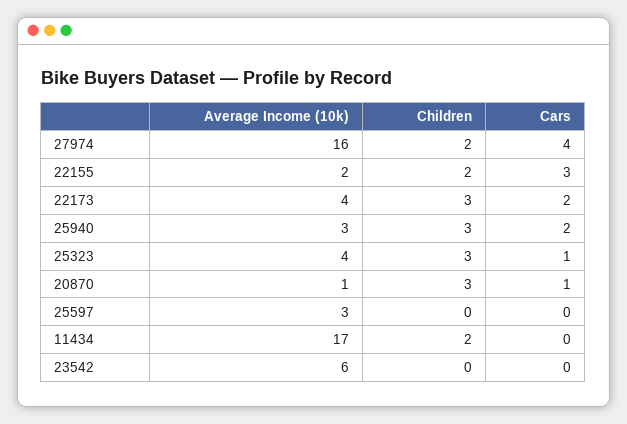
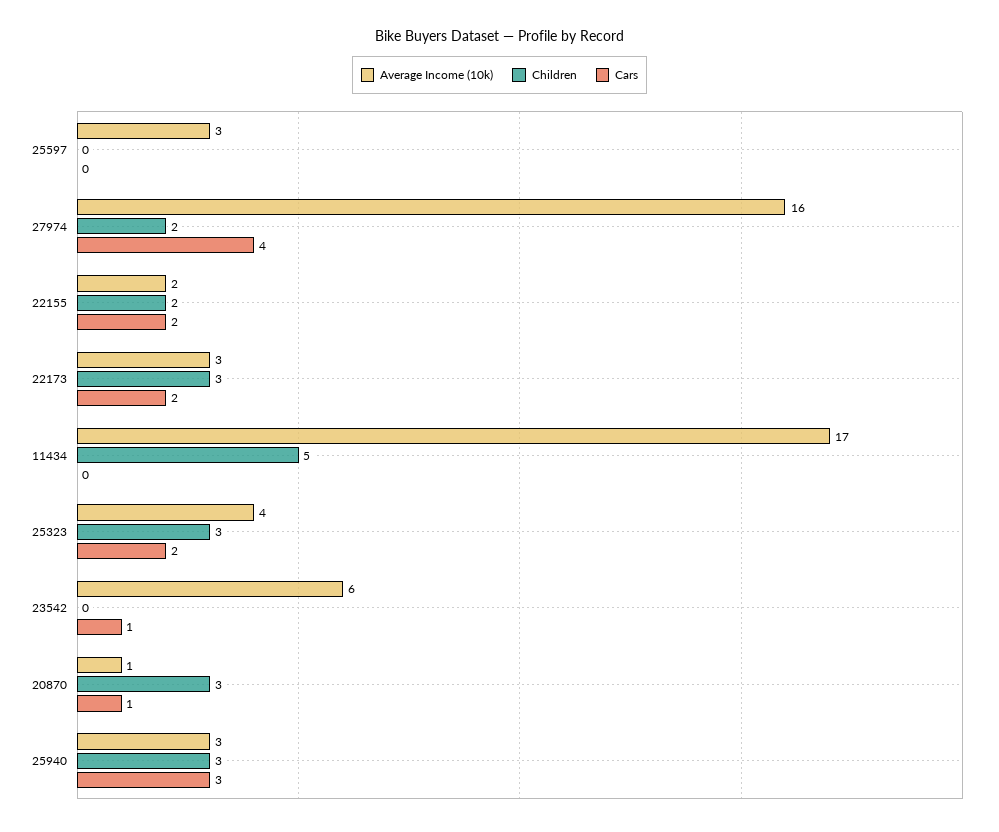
  {
    "Average Income (10k)": {
      "27974": 16,
      "22155": 2,
-     "22173": 4,
+     "22173": 3,
      "25940": 3,
      "25323": 4,
      "20870": 1,
      "25597": 3,
      "11434": 17,
      "23542": 6
    },
    "Children": {
      "27974": 2,
      "22155": 2,
      "22173": 3,
      "25940": 3,
      "25323": 3,
      "20870": 3,
      "25597": 0,
-     "11434": 2,
+     "11434": 5,
      "23542": 0
    },
    "Cars": {
      "27974": 4,
-     "22155": 3,
+     "22155": 2,
      "22173": 2,
-     "25940": 2,
+     "25940": 3,
-     "25323": 1,
+     "25323": 2,
      "20870": 1,
      "25597": 0,
      "11434": 0,
-     "23542": 0
+     "23542": 1
    }
  }

